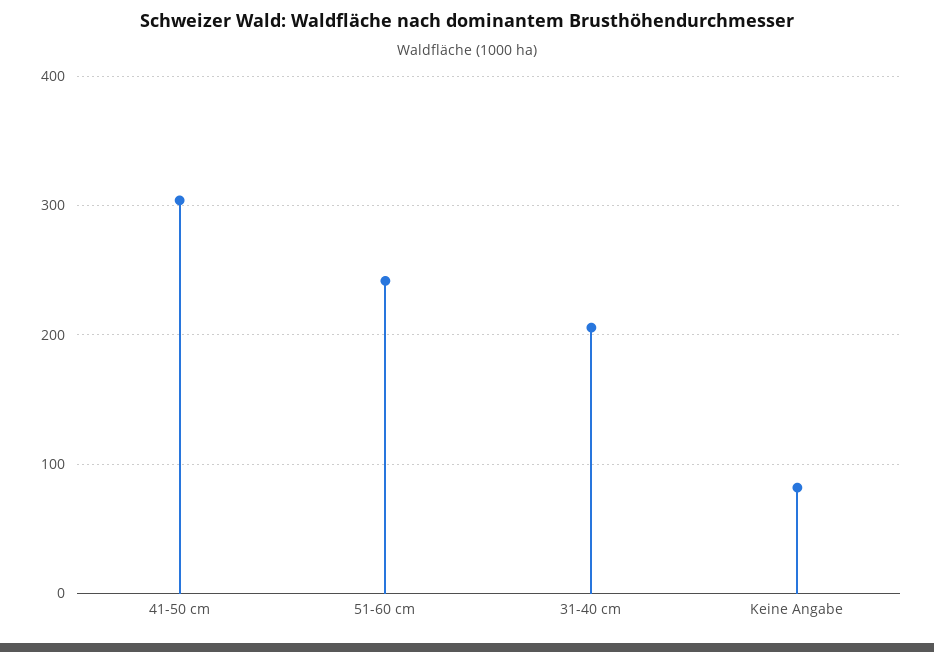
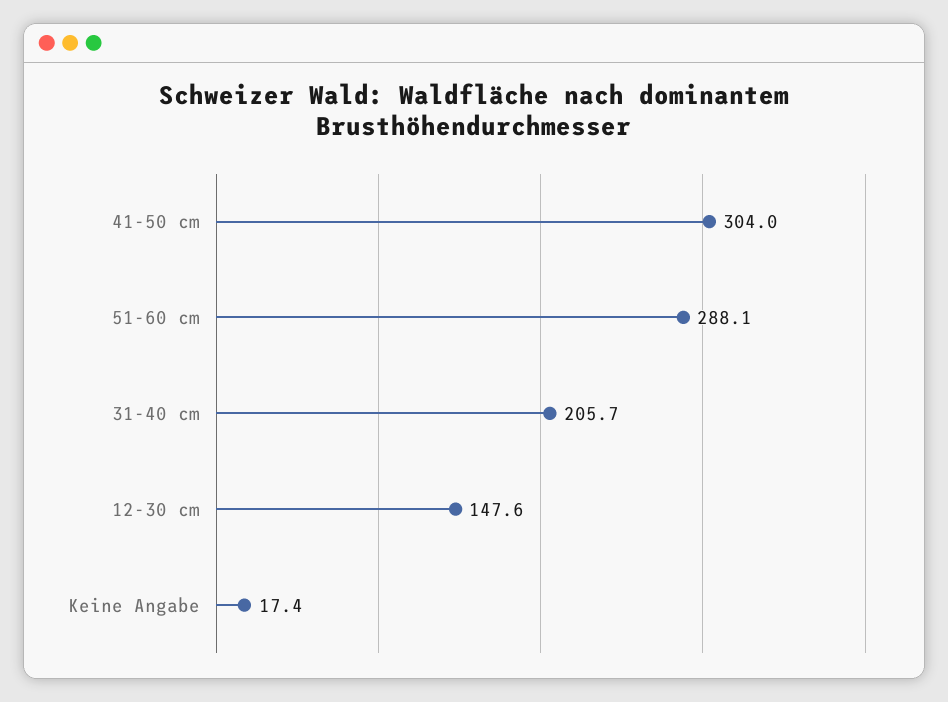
  {
    "41-50 cm": 304,
-   "51-60 cm": 240,
+   "51-60 cm": 288.1,
    "31-40 cm": 205.7,
-   "Keine Angabe": 80
+   "Keine Angabe": 17.4,
+   "12-30 cm": 147.6
  }

